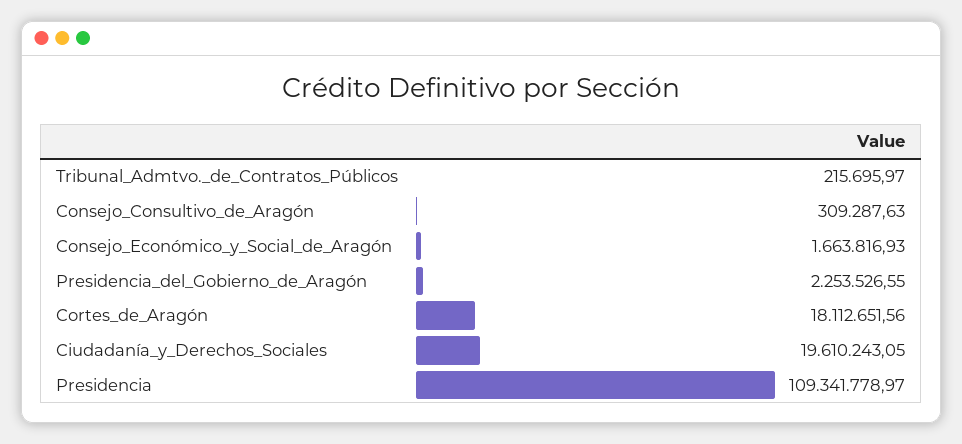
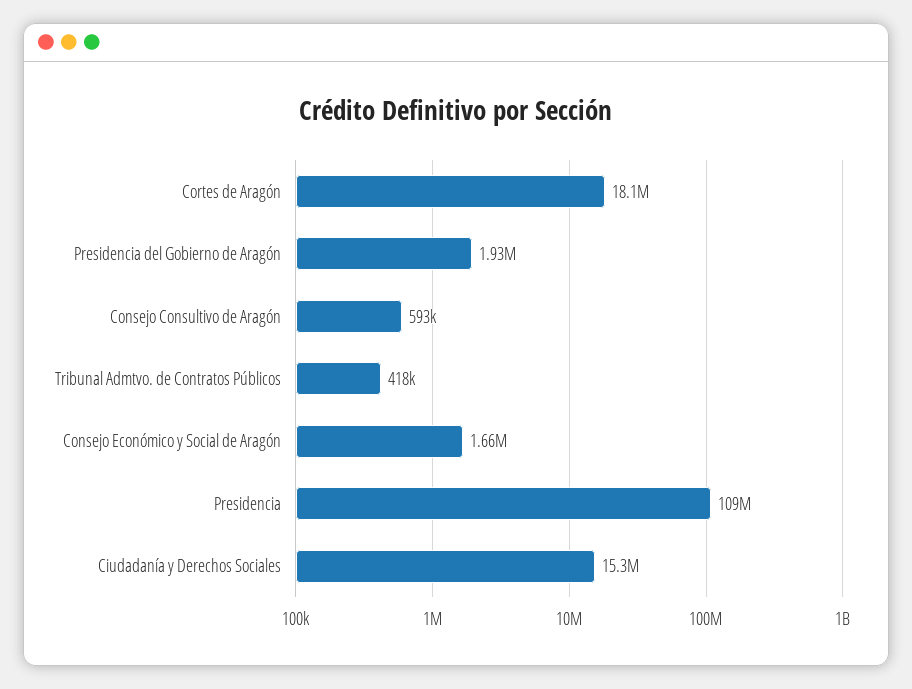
  {
-   "Tribunal_Admtvo._de_Contratos_Públicos": 215695.97,
+   "Tribunal_Admtvo._de_Contratos_Públicos": 418000,
-   "Consejo_Consultivo_de_Aragón": 309287.63,
+   "Consejo_Consultivo_de_Aragón": 593000,
    "Consejo_Económico_y_Social_de_Aragón": 1663816.93,
-   "Presidencia_del_Gobierno_de_Aragón": 2253526.55,
+   "Presidencia_del_Gobierno_de_Aragón": 1930000,
    "Cortes_de_Aragón": 18112651.56,
-   "Ciudadanía_y_Derechos_Sociales": 19610243.05,
+   "Ciudadanía_y_Derechos_Sociales": 15300000,
    "Presidencia": 109341778.97
  }

